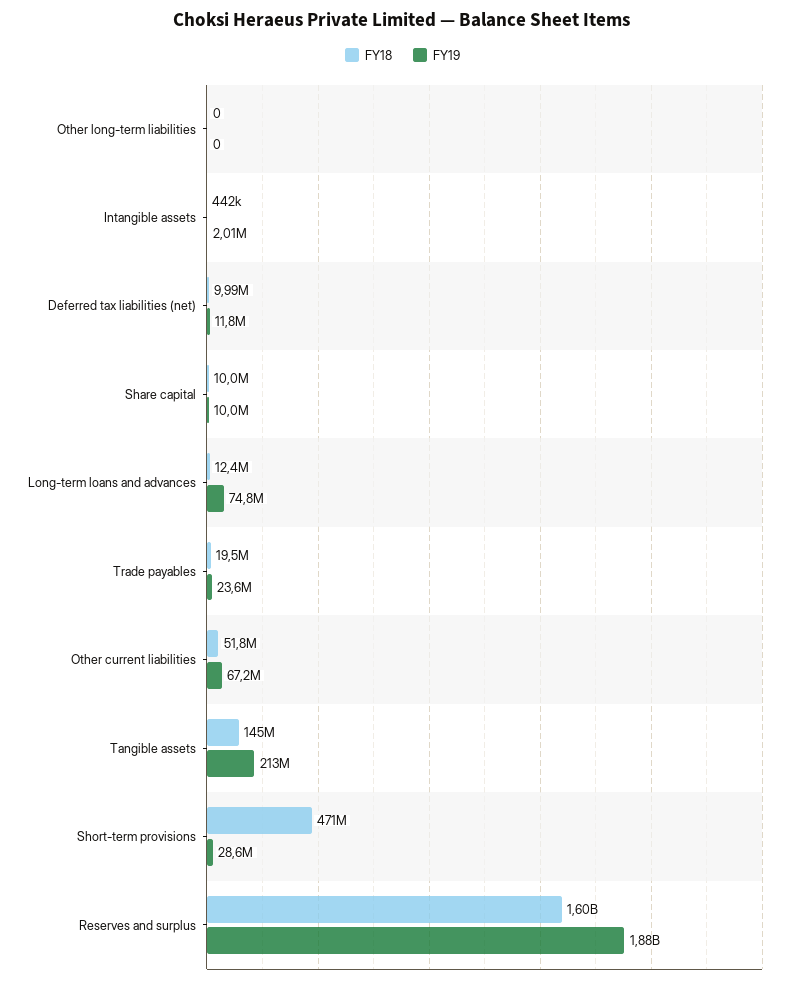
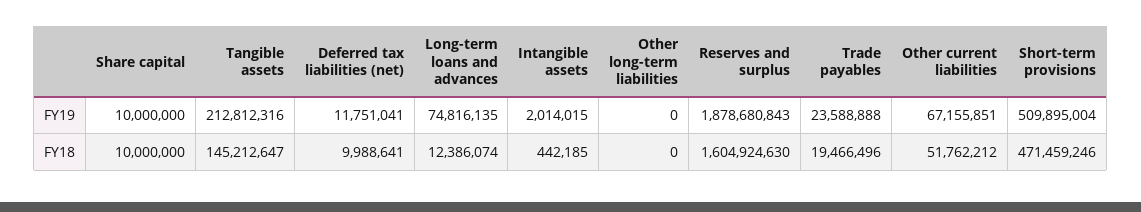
  {
    "FY18": {
      "Other long-term liabilities": 0,
      "Intangible assets": 442185,
      "Deferred tax liabilities (net)": 9988641,
      "Share capital": 10000000,
      "Long-term loans and advances": 12386074,
      "Trade payables": 19466496,
      "Other current liabilities": 51762212,
      "Tangible assets": 145212647,
      "Short-term provisions": 471459246,
      "Reserves and surplus": 1604924630
    },
    "FY19": {
      "Other long-term liabilities": 0,
      "Intangible assets": 2014015,
      "Deferred tax liabilities (net)": 11751041,
      "Share capital": 10000000,
      "Long-term loans and advances": 74816135,
      "Trade payables": 23588888,
      "Other current liabilities": 67155851,
      "Tangible assets": 212812316,
-     "Short-term provisions": 28600000,
+     "Short-term provisions": 509895004,
      "Reserves and surplus": 1878680843
    }
  }

